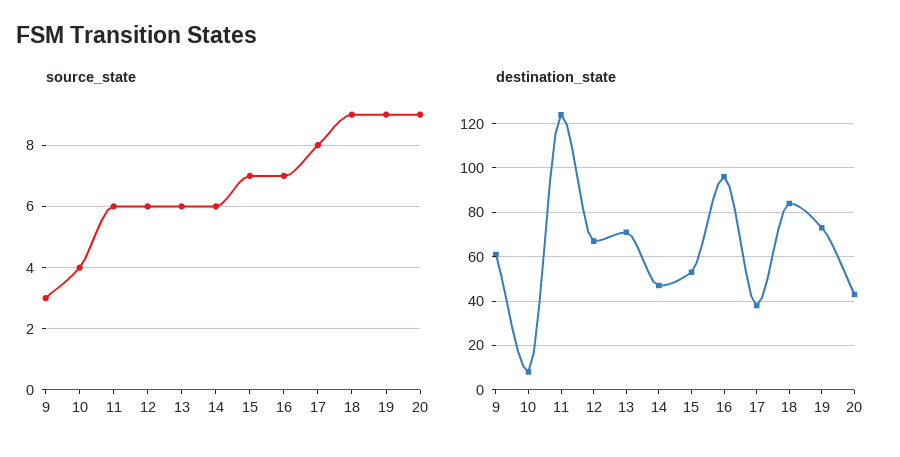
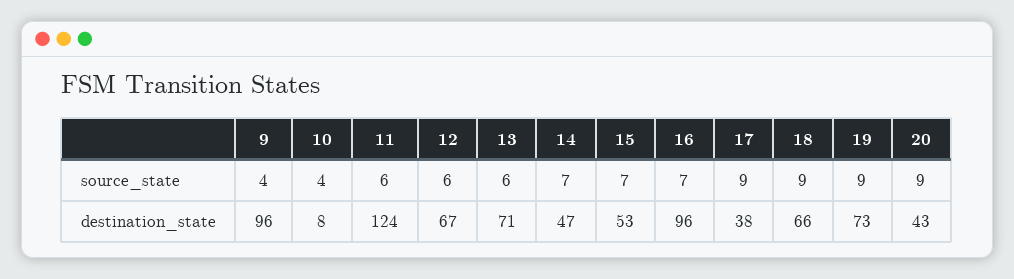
  {
    "source_state": {
-     "9": 3,
+     "9": 4,
      "10": 4,
      "11": 6,
      "12": 6,
      "13": 6,
-     "14": 6,
+     "14": 7,
      "15": 7,
      "16": 7,
-     "17": 8,
+     "17": 9,
      "18": 9,
      "19": 9,
      "20": 9
    },
    "destination_state": {
-     "9": 60,
+     "9": 96,
      "10": 8,
      "11": 124,
      "12": 67,
      "13": 71,
      "14": 47,
      "15": 53,
      "16": 96,
      "17": 38,
-     "18": 85,
+     "18": 66,
      "19": 73,
      "20": 43
    }
  }

